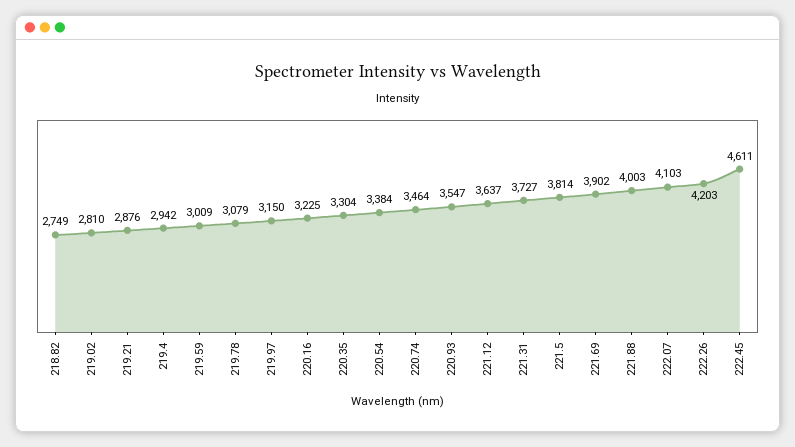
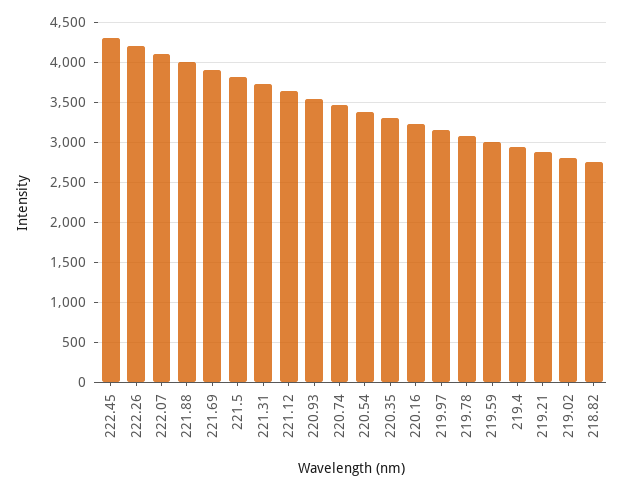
  {
    "218.82": 2749,
    "219.02": 2810,
    "219.21": 2876,
    "219.4": 2942,
    "219.59": 3009,
    "219.78": 3079,
    "219.97": 3150,
    "220.16": 3225,
    "220.35": 3304,
    "220.54": 3384,
    "220.74": 3464,
    "220.93": 3547,
    "221.12": 3637,
    "221.31": 3727,
    "221.5": 3814,
    "221.69": 3902,
    "221.88": 4003,
    "222.07": 4103,
    "222.26": 4203,
-   "222.45": 4611
+   "222.45": 4300
  }

